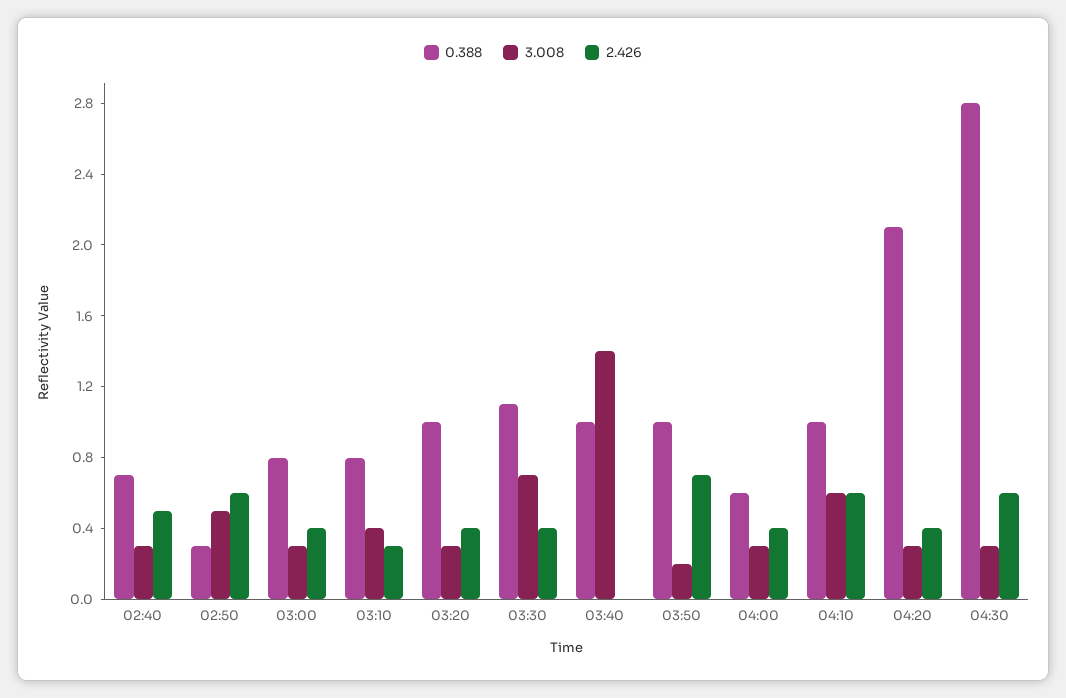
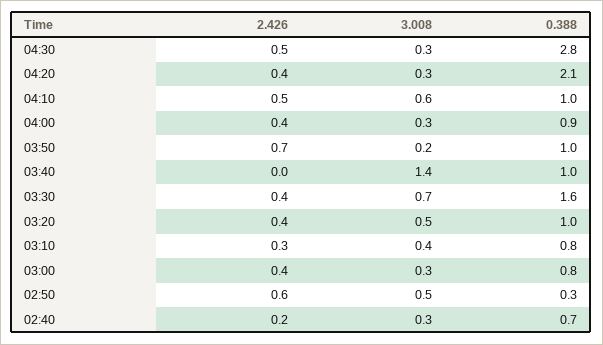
  {
    "0.388": {
      "02:40": 0.7,
      "02:50": 0.3,
      "03:00": 0.8,
      "03:10": 0.8,
      "03:20": 1,
-     "03:30": 1.1,
+     "03:30": 1.6,
      "03:40": 1,
      "03:50": 1,
-     "04:00": 0.6,
+     "04:00": 0.9,
      "04:10": 1,
      "04:20": 2.1,
      "04:30": 2.8
    },
    "3.008": {
      "02:40": 0.3,
      "02:50": 0.5,
      "03:00": 0.3,
      "03:10": 0.4,
-     "03:20": 0.3,
+     "03:20": 0.5,
      "03:30": 0.7,
      "03:40": 1.4,
      "03:50": 0.2,
      "04:00": 0.3,
      "04:10": 0.6,
      "04:20": 0.3,
      "04:30": 0.3
    },
    "2.426": {
-     "02:40": 0.5,
+     "02:40": 0.2,
      "02:50": 0.6,
      "03:00": 0.4,
      "03:10": 0.3,
      "03:20": 0.4,
      "03:30": 0.4,
      "03:40": 0,
      "03:50": 0.7,
      "04:00": 0.4,
-     "04:10": 0.6,
+     "04:10": 0.5,
      "04:20": 0.4,
-     "04:30": 0.6
+     "04:30": 0.5
    }
  }

